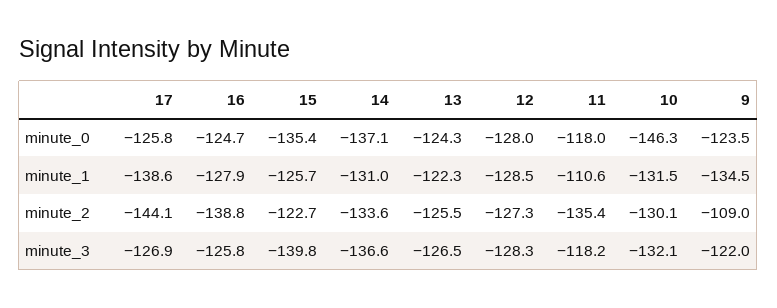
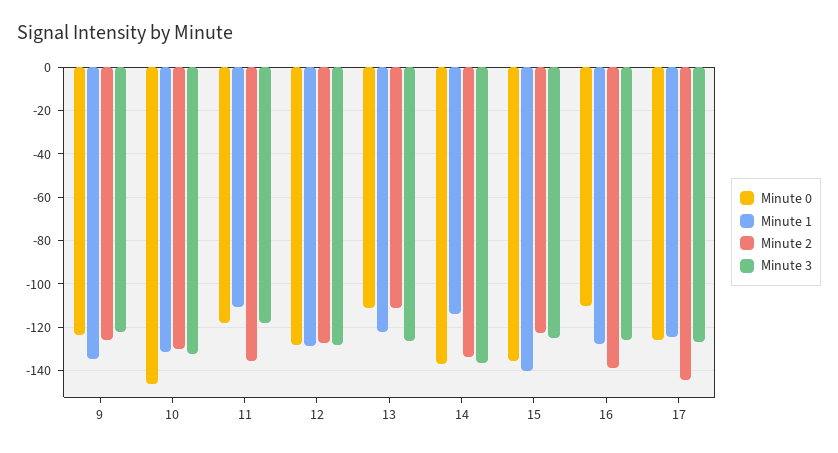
  {
    "minute_0": {
      "17": -125.8,
-     "16": -124.7,
+     "16": -110,
      "15": -135.4,
      "14": -137.1,
-     "13": -124.3,
+     "13": -110,
      "12": -128,
      "11": -118,
      "10": -146.3,
      "9": -123.5
    },
    "minute_1": {
-     "17": -138.6,
+     "17": -125,
      "16": -127.9,
-     "15": -125.7,
+     "15": -140,
-     "14": -131,
+     "14": -115,
      "13": -122.3,
      "12": -128.5,
      "11": -110.6,
      "10": -131.5,
      "9": -134.5
    },
    "minute_2": {
      "17": -144.1,
      "16": -138.8,
      "15": -122.7,
      "14": -133.6,
-     "13": -125.5,
+     "13": -110,
      "12": -127.3,
      "11": -135.4,
      "10": -130.1,
-     "9": -109
+     "9": -125
    },
    "minute_3": {
      "17": -126.9,
      "16": -125.8,
-     "15": -139.8,
+     "15": -125,
      "14": -136.6,
      "13": -126.5,
      "12": -128.3,
      "11": -118.2,
      "10": -132.1,
      "9": -122
    }
  }

